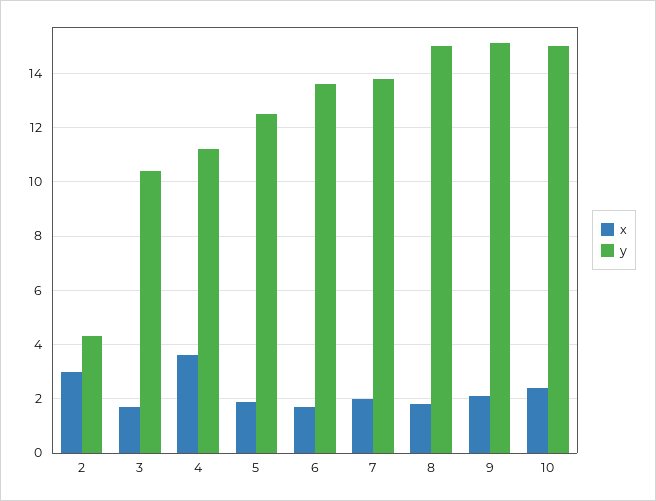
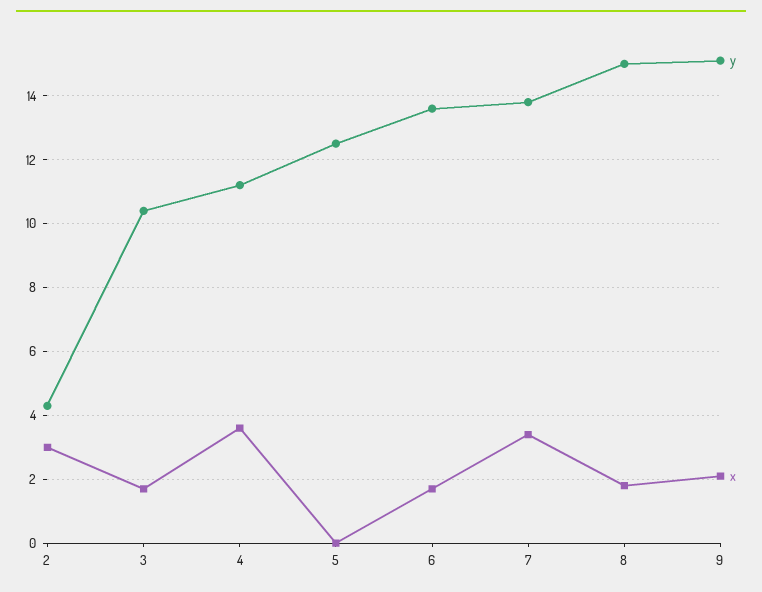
  {
    "x": {
      "2": 3,
      "3": 1.5,
      "4": 3.5,
-     "5": 2,
+     "5": 0,
      "6": 1.5,
-     "7": 2,
+     "7": 3.5,
      "8": 2,
-     "9": 2,
+     "9": 2
-     "10": 2.5
    },
    "y": {
      "2": 4.5,
      "3": 10.5,
      "4": 11,
      "5": 12.5,
      "6": 13.5,
      "7": 14,
      "8": 15,
-     "9": 15,
+     "9": 15
-     "10": 15
    }
  }

